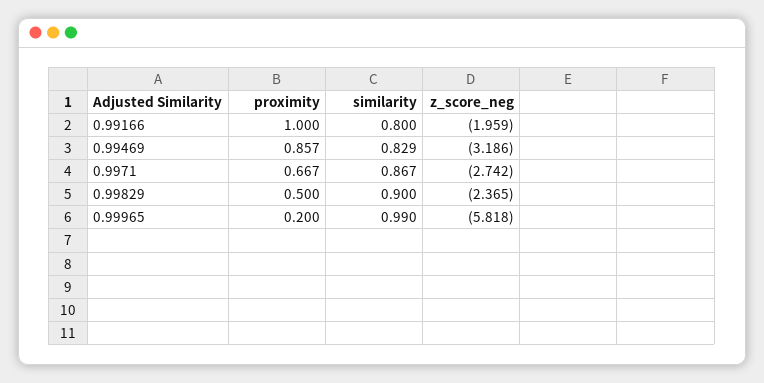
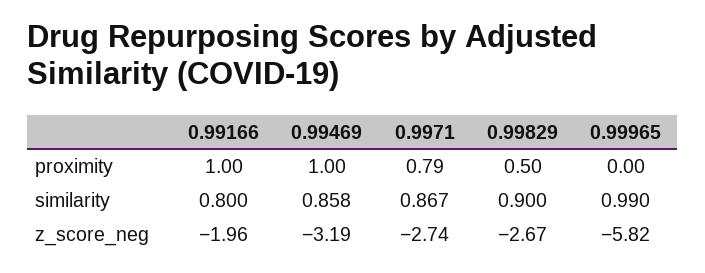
  {
    "proximity": {
      "0.99166": 1,
-     "0.99469": 0.857,
+     "0.99469": 1,
-     "0.9971": 0.667,
+     "0.9971": 0.79,
      "0.99829": 0.5,
-     "0.99965": 0.2
+     "0.99965": 0
    },
    "similarity": {
      "0.99166": 0.8,
-     "0.99469": 0.829,
+     "0.99469": 0.858,
      "0.9971": 0.867,
      "0.99829": 0.9,
      "0.99965": 0.99
    },
    "z_score_neg": {
      "0.99166": -1.959,
      "0.99469": -3.186,
      "0.9971": -2.742,
-     "0.99829": -2.365,
+     "0.99829": -2.67,
      "0.99965": -5.818
    }
  }

